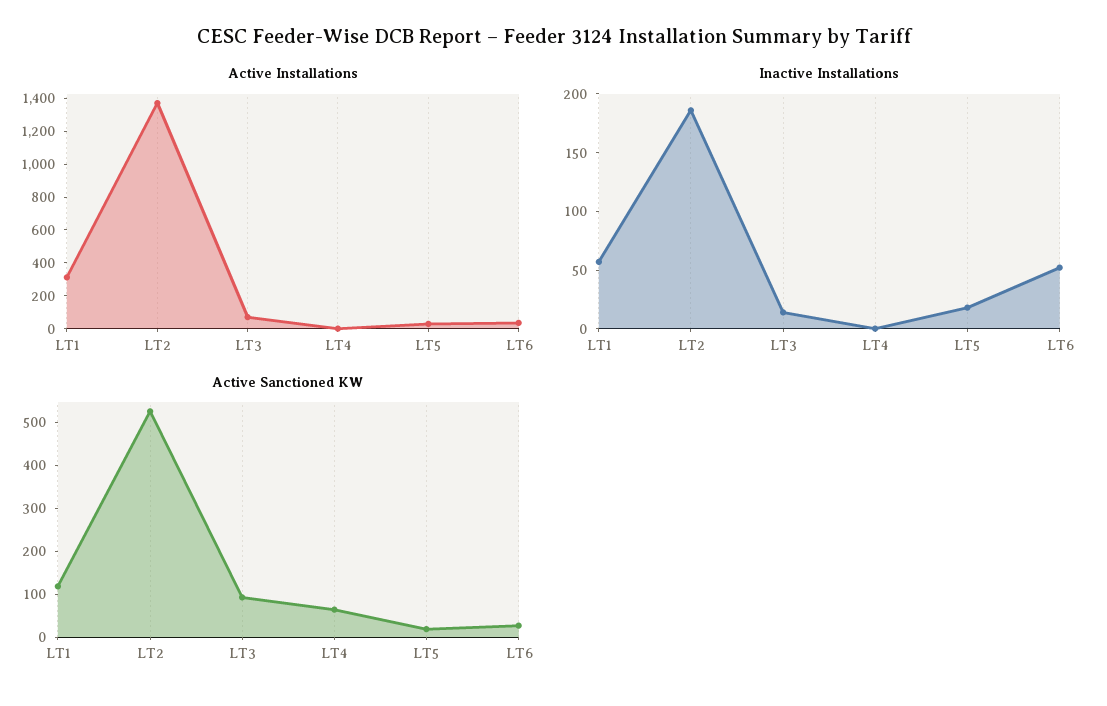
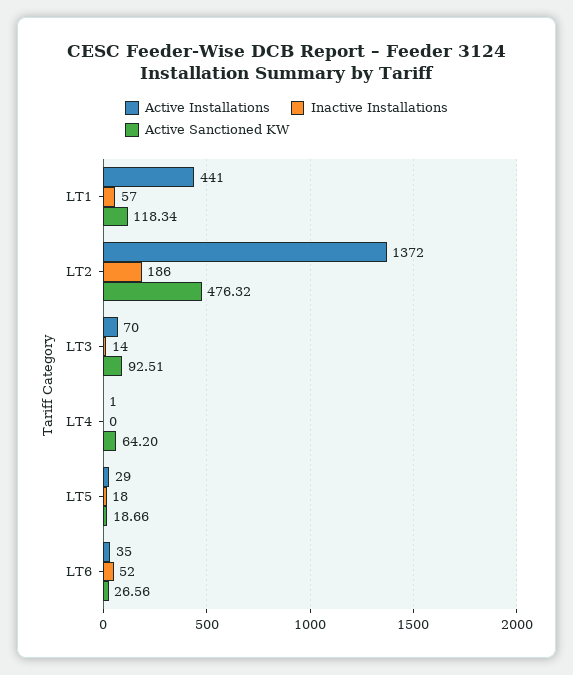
  {
    "Active Installations": {
-     "LT1": 300,
+     "LT1": 441,
      "LT2": 1372,
      "LT3": 70,
      "LT4": 1,
      "LT5": 29,
      "LT6": 35
    },
    "Inactive Installations": {
      "LT1": 57,
      "LT2": 186,
      "LT3": 14,
      "LT4": 0,
      "LT5": 18,
      "LT6": 52
    },
    "Active Sanctioned KW": {
      "LT1": 118.34,
-     "LT2": 520,
+     "LT2": 476.32,
      "LT3": 92.51,
      "LT4": 64.2,
      "LT5": 18.66,
      "LT6": 26.56
    }
  }

